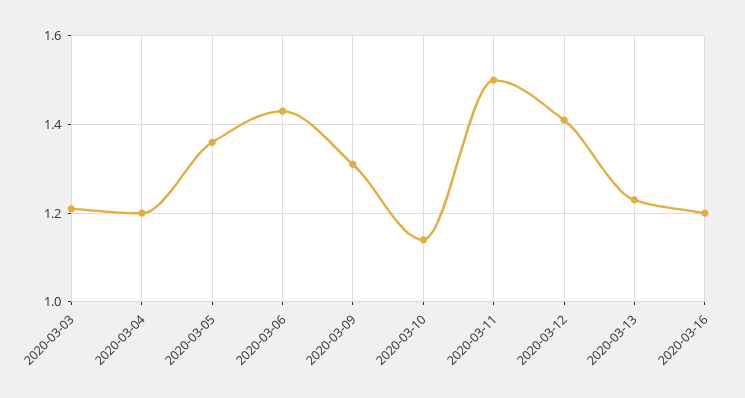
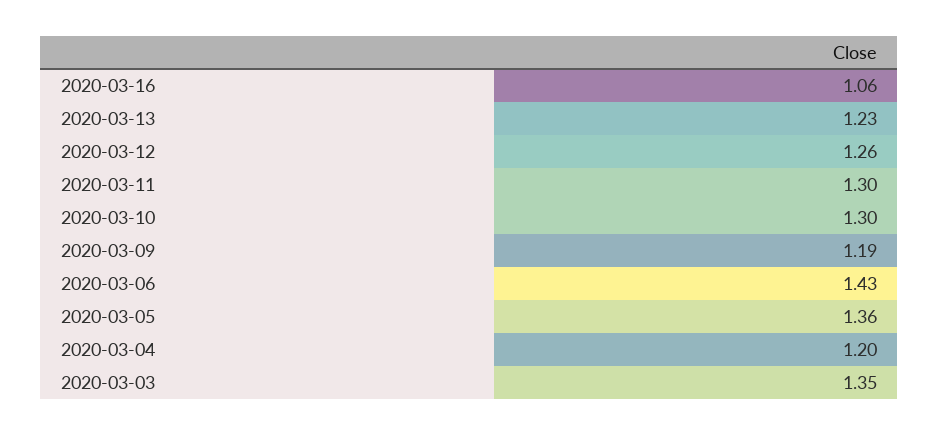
  {
-   "2020-03-03": 1.2,
+   "2020-03-03": 1.35,
    "2020-03-04": 1.2,
    "2020-03-05": 1.36,
    "2020-03-06": 1.43,
-   "2020-03-09": 1.3,
+   "2020-03-09": 1.19,
-   "2020-03-10": 1.15,
+   "2020-03-10": 1.3,
-   "2020-03-11": 1.5,
+   "2020-03-11": 1.3,
-   "2020-03-12": 1.4,
+   "2020-03-12": 1.26,
    "2020-03-13": 1.23,
-   "2020-03-16": 1.2
+   "2020-03-16": 1.06
  }

